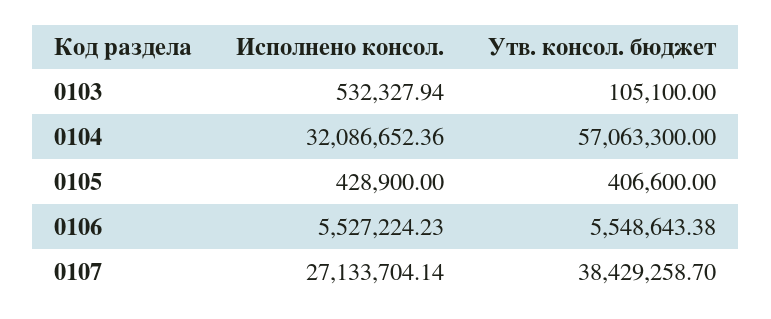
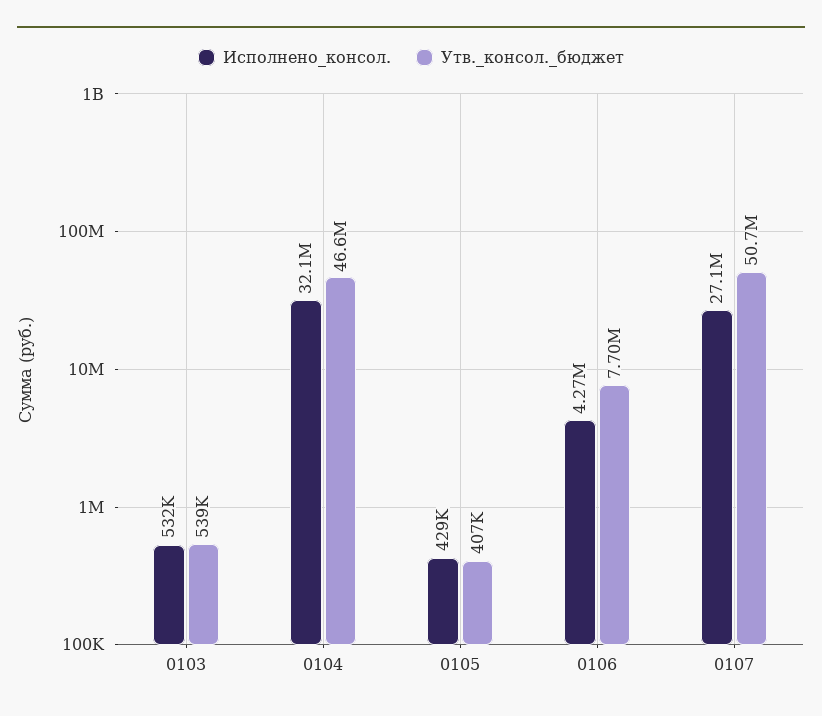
  {
    "Исполнено консол.": {
      "0103": 532327.94,
      "0104": 32086652.36,
      "0105": 428900,
-     "0106": 5527224.23,
+     "0106": 4270000,
      "0107": 27133704.14
    },
    "Утв. консол. бюджет": {
-     "0103": 105100,
+     "0103": 539000,
-     "0104": 57063300,
+     "0104": 46600000,
      "0105": 406600,
-     "0106": 5548643.38,
+     "0106": 7700000,
-     "0107": 38429258.7
+     "0107": 50700000
    }
  }

